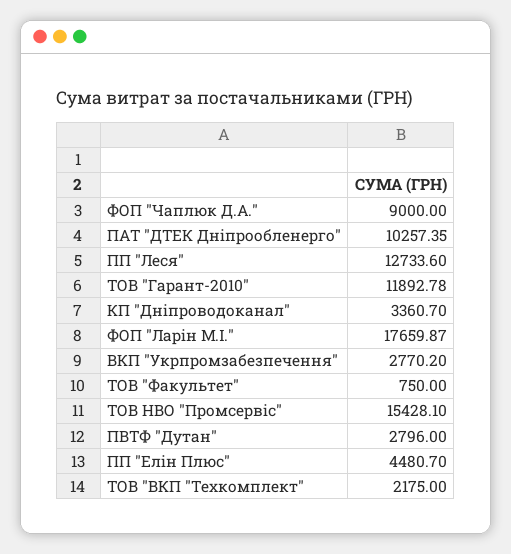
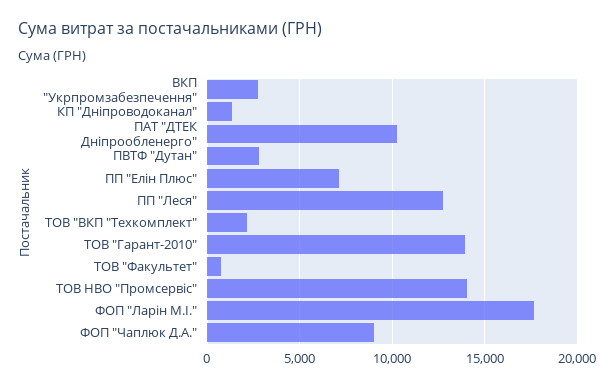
  {
    "ФОП \"Чаплюк Д.А.\"": 9000,
    "ПАТ \"ДТЕК Дніпрообленерго\"": 10257.35,
    "ПП \"Леся\"": 12733.6,
-   "ТОВ \"Гарант-2010\"": 11892.78,
+   "ТОВ \"Гарант-2010\"": 14000,
-   "КП \"Дніпроводоканал\"": 3360.7,
+   "КП \"Дніпроводоканал\"": 1500,
    "ФОП \"Ларін М.І.\"": 17659.87,
    "ВКП \"Укрпромзабезпечення\"": 2770.2,
    "ТОВ \"Факультет\"": 750,
-   "ТОВ НВО \"Промсервіс\"": 15428.1,
+   "ТОВ НВО \"Промсервіс\"": 14000,
    "ПВТФ \"Дутан\"": 2796,
-   "ПП \"Елін Плюс\"": 4480.7,
+   "ПП \"Елін Плюс\"": 7000,
    "ТОВ \"ВКП \"Техкомплект\"": 2175
  }

